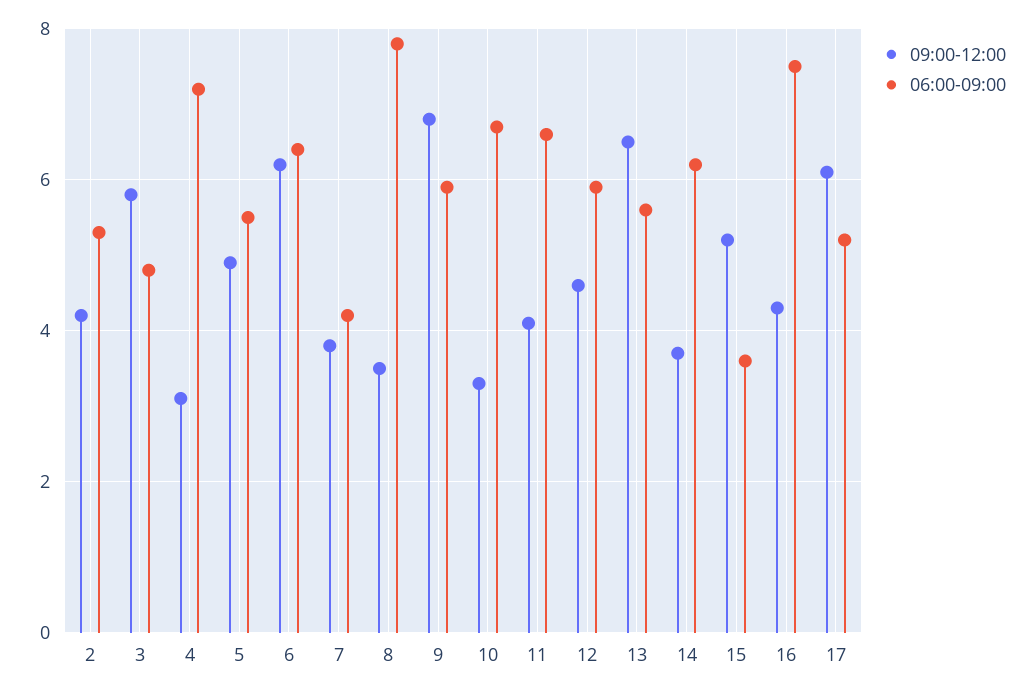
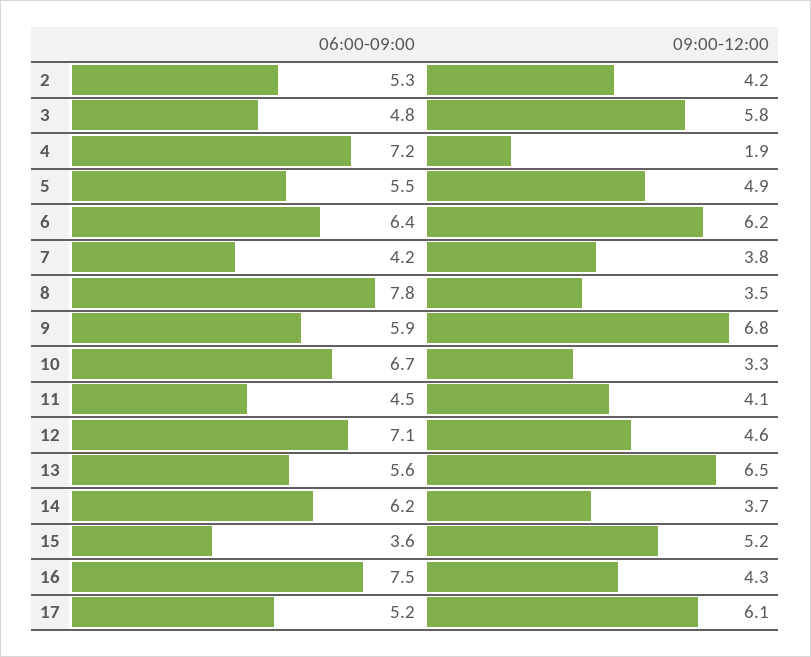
  {
    "09:00-12:00": {
      "2": 4.2,
      "3": 5.8,
-     "4": 3,
+     "4": 1.9,
      "5": 4.9,
      "6": 6.2,
      "7": 3.8,
      "8": 3.5,
      "9": 6.8,
      "10": 3.3,
      "11": 4.1,
      "12": 4.6,
      "13": 6.5,
      "14": 3.7,
      "15": 5.2,
      "16": 4.3,
      "17": 6.1
    },
    "06:00-09:00": {
      "2": 5.3,
      "3": 4.8,
      "4": 7.2,
      "5": 5.5,
      "6": 6.4,
      "7": 4.2,
      "8": 7.8,
      "9": 5.9,
      "10": 6.7,
-     "11": 6.5,
+     "11": 4.5,
-     "12": 6,
+     "12": 7.1,
      "13": 5.6,
      "14": 6.2,
      "15": 3.6,
      "16": 7.5,
      "17": 5.2
    }
  }

